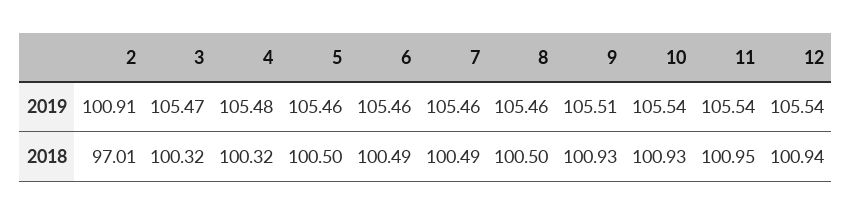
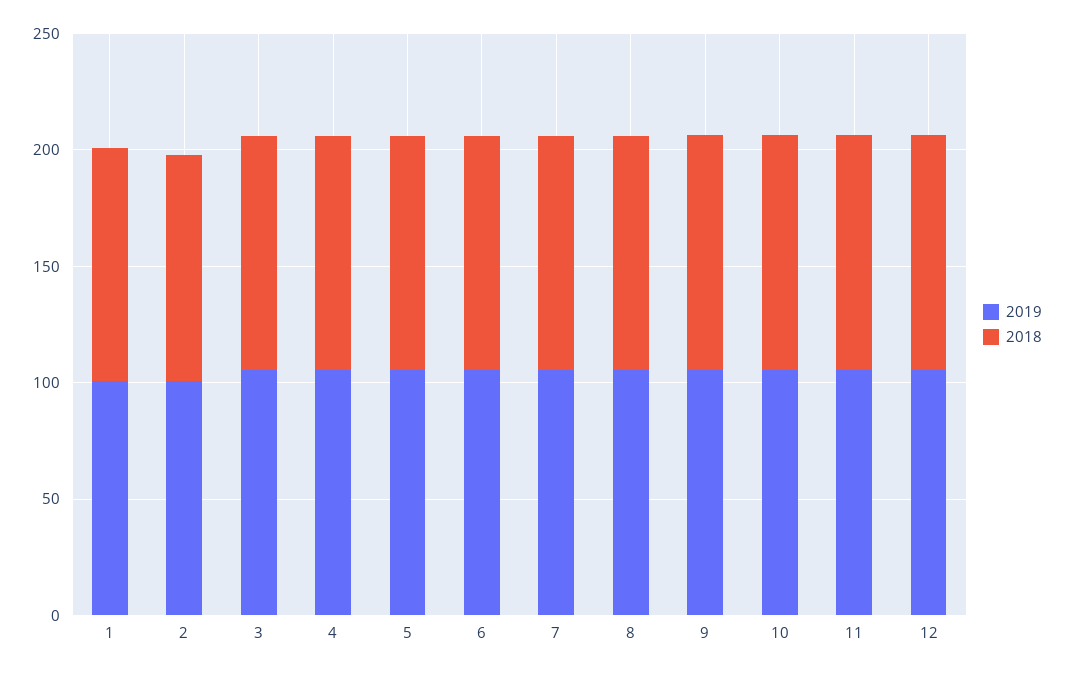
  {
    "2019": {
      "2": 100.91,
      "3": 105.47,
      "4": 105.48,
      "5": 105.46,
      "6": 105.46,
      "7": 105.46,
      "8": 105.46,
      "9": 105.51,
      "10": 105.54,
      "11": 105.54,
-     "12": 105.54
+     "12": 105.54,
+     "1": 100
    },
    "2018": {
      "2": 97.01,
      "3": 100.32,
      "4": 100.32,
      "5": 100.5,
      "6": 100.49,
      "7": 100.49,
      "8": 100.5,
      "9": 100.93,
      "10": 100.93,
      "11": 100.95,
-     "12": 100.94
+     "12": 100.94,
+     "1": 100
    }
  }

